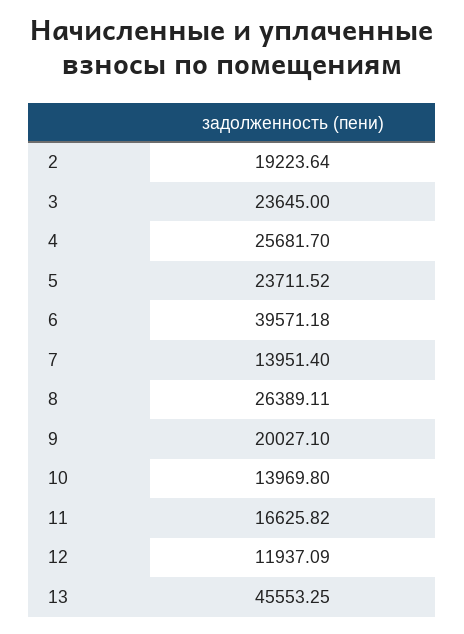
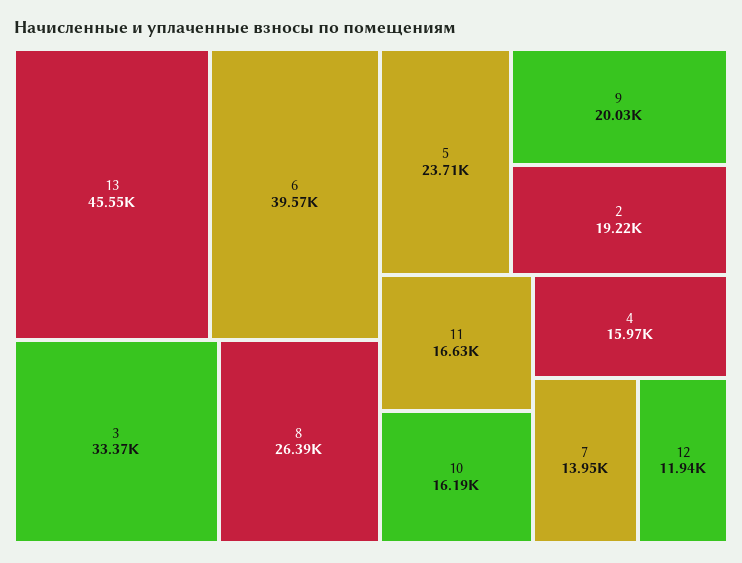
  {
    "2": 19223.64,
-   "3": 23645,
+   "3": 33370,
-   "4": 25681.7,
+   "4": 15970,
    "5": 23711.52,
    "6": 39571.18,
    "7": 13951.4,
    "8": 26389.11,
    "9": 20027.1,
-   "10": 13969.8,
+   "10": 16190,
    "11": 16625.82,
    "12": 11937.09,
    "13": 45553.25
  }

